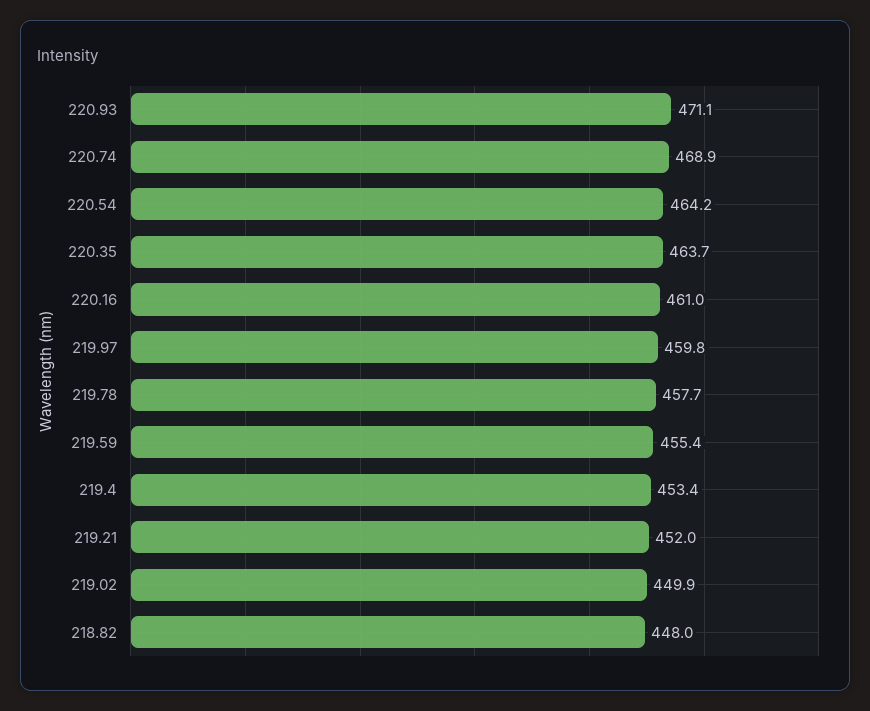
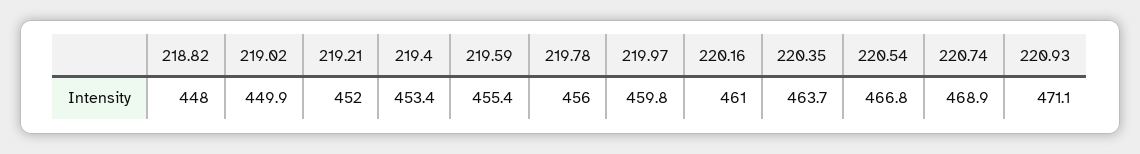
  {
    "220.93": 471.1,
    "220.74": 468.9,
-   "220.54": 464.2,
+   "220.54": 466.8,
    "220.35": 463.7,
    "220.16": 461,
    "219.97": 459.8,
-   "219.78": 457.7,
+   "219.78": 456,
    "219.59": 455.4,
    "219.4": 453.4,
    "219.21": 452,
    "219.02": 449.9,
    "218.82": 448
  }

